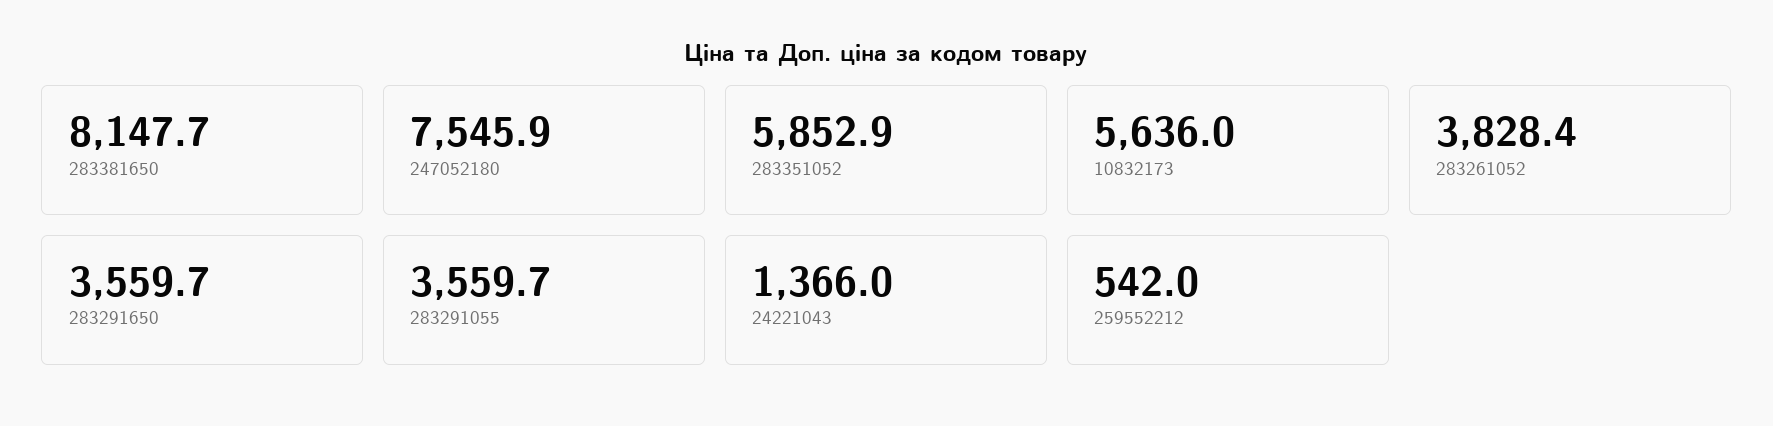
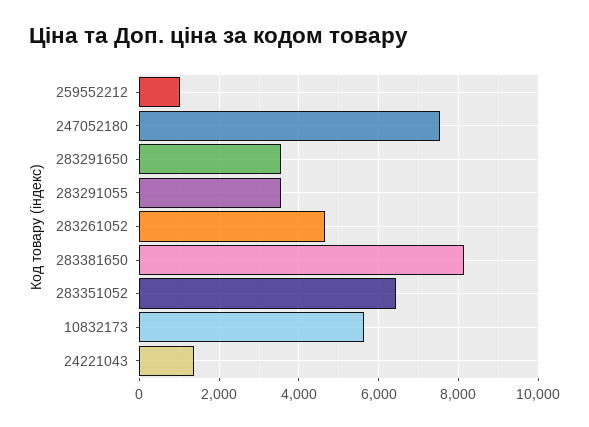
  {
    "283381650": 8147.7,
    "247052180": 7545.9,
-   "283351052": 5852.9,
+   "283351052": 6400,
    "10832173": 5636,
-   "283261052": 3828.4,
+   "283261052": 4600,
    "283291650": 3559.7,
    "283291055": 3559.7,
    "24221043": 1366,
-   "259552212": 542
+   "259552212": 1000
  }

